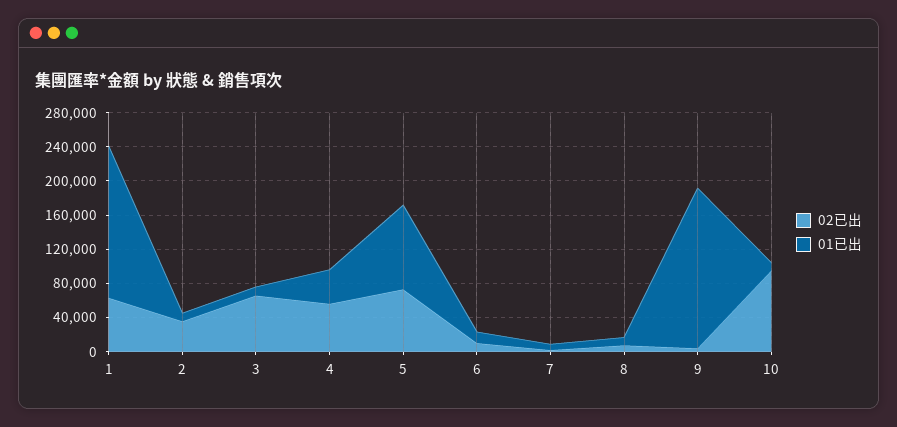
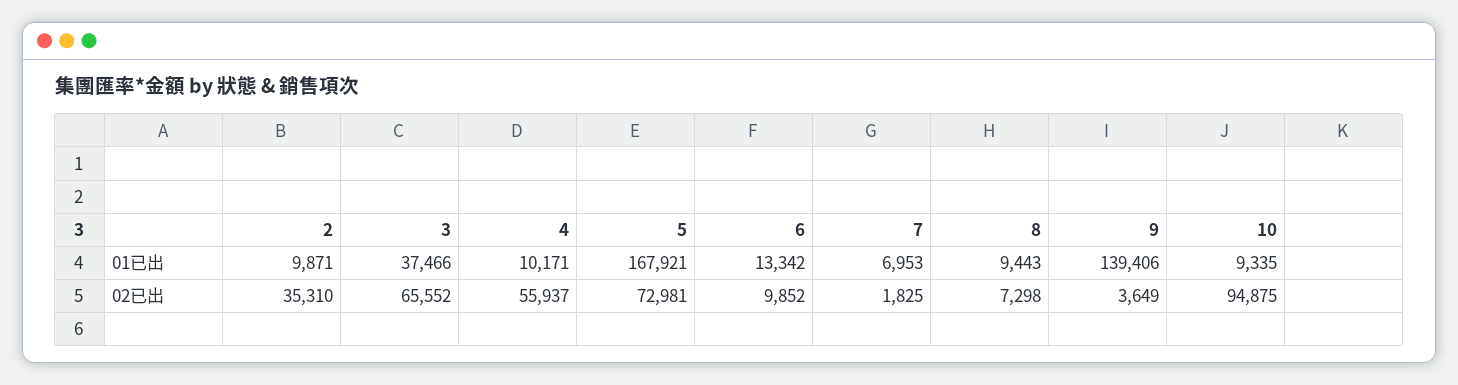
  {
    "02已出": {
-     "1": 60000,
      "2": 35310,
      "3": 65552,
      "4": 55937,
      "5": 72981,
      "6": 9852,
      "7": 1825,
      "8": 7298,
      "9": 3649,
      "10": 94875
    },
    "01已出": {
-     "1": 180000,
      "2": 9871,
-     "3": 10000,
+     "3": 37466,
-     "4": 40000,
+     "4": 10171,
-     "5": 100000,
+     "5": 167921,
      "6": 13342,
      "7": 6953,
      "8": 9443,
-     "9": 190000,
+     "9": 139406,
      "10": 9335
    }
  }

